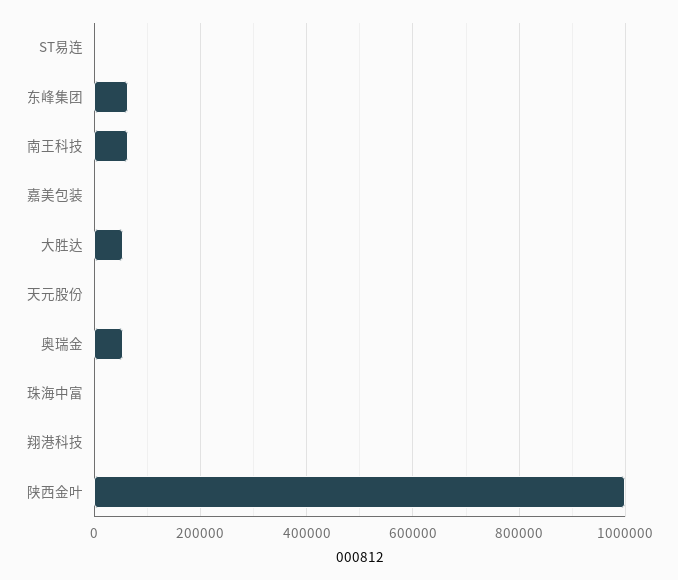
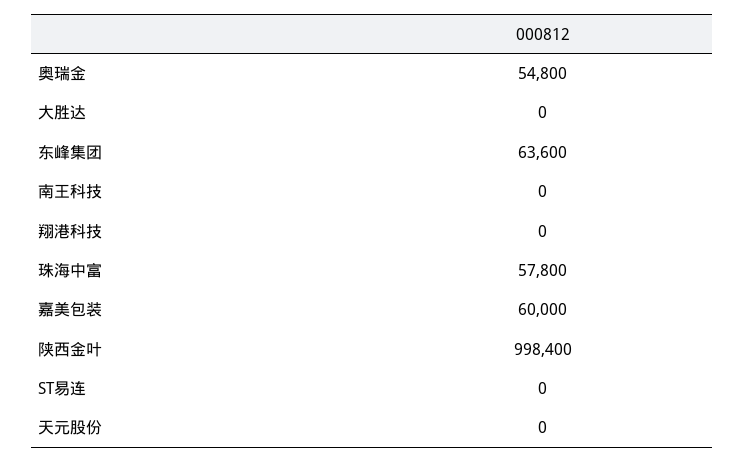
  {
    "ST易连": 0,
    "东峰集团": 63600,
-   "南王科技": 60000,
+   "南王科技": 0,
-   "嘉美包装": 0,
+   "嘉美包装": 60000,
-   "大胜达": 60000,
+   "大胜达": 0,
    "天元股份": 0,
    "奥瑞金": 54800,
-   "珠海中富": 0,
+   "珠海中富": 57800,
    "翔港科技": 0,
    "陕西金叶": 998400
  }

